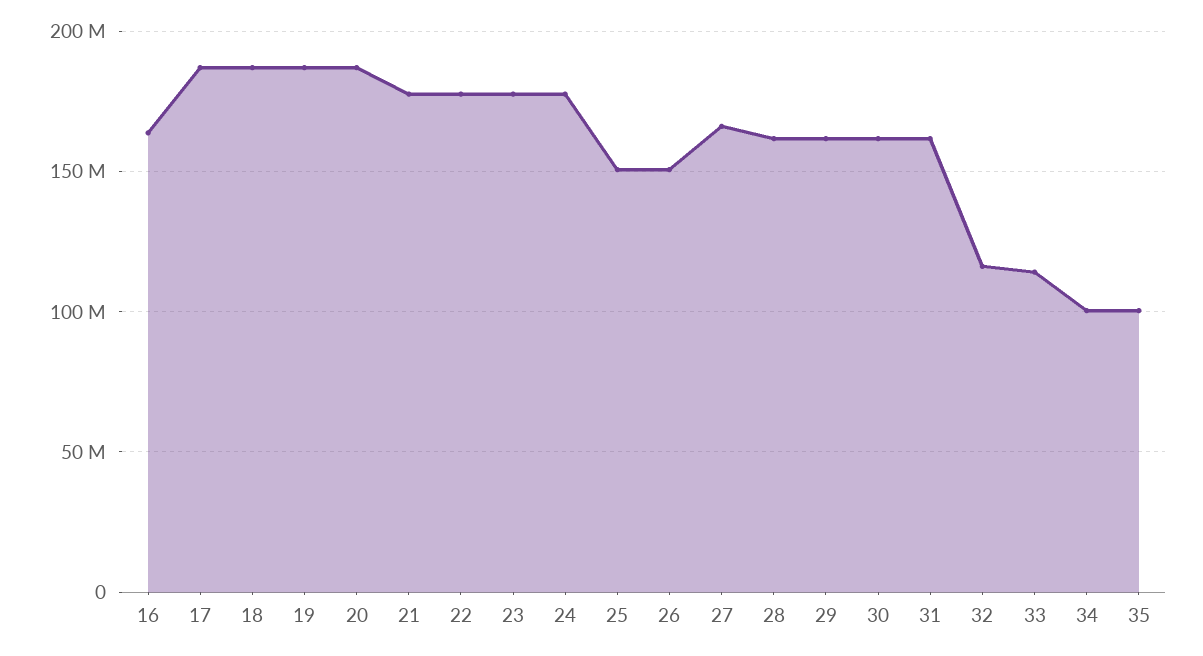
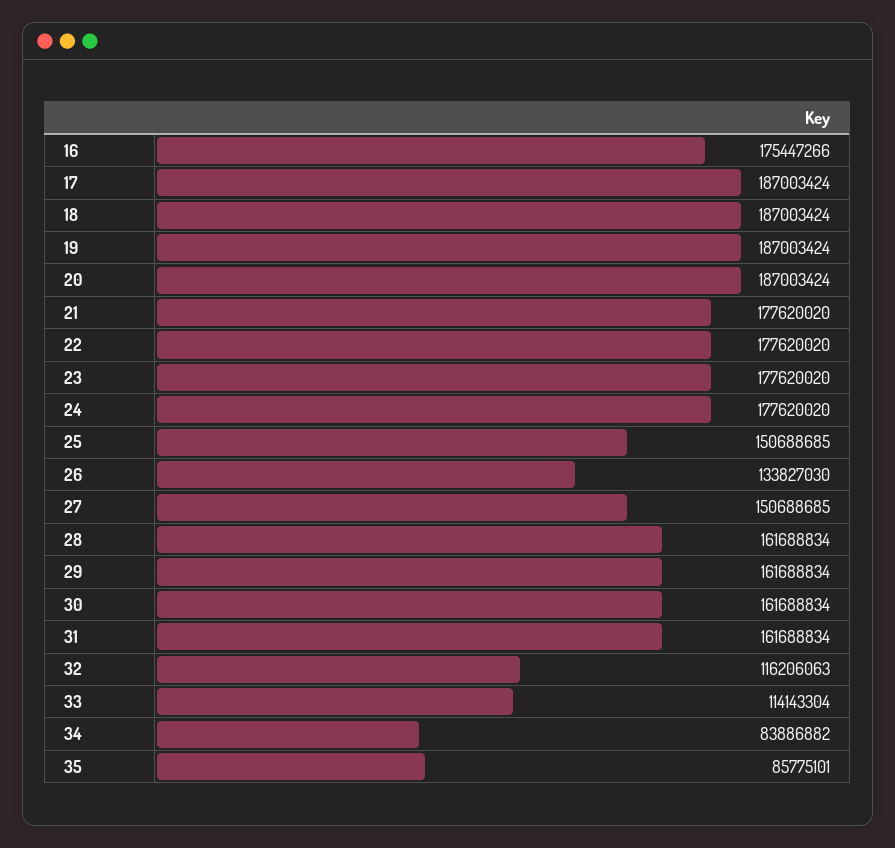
  {
-   "16": 165000000,
+   "16": 175447266,
    "17": 187003424,
    "18": 187003424,
    "19": 187003424,
    "20": 187003424,
    "21": 177620020,
    "22": 177620020,
    "23": 177620020,
    "24": 177620020,
    "25": 150688685,
-   "26": 150000000,
+   "26": 133827030,
-   "27": 165000000,
+   "27": 150688685,
    "28": 161688834,
    "29": 161688834,
    "30": 161688834,
    "31": 161688834,
    "32": 116206063,
    "33": 114143304,
-   "34": 100000000,
+   "34": 83886882,
-   "35": 100000000
+   "35": 85775101
  }

